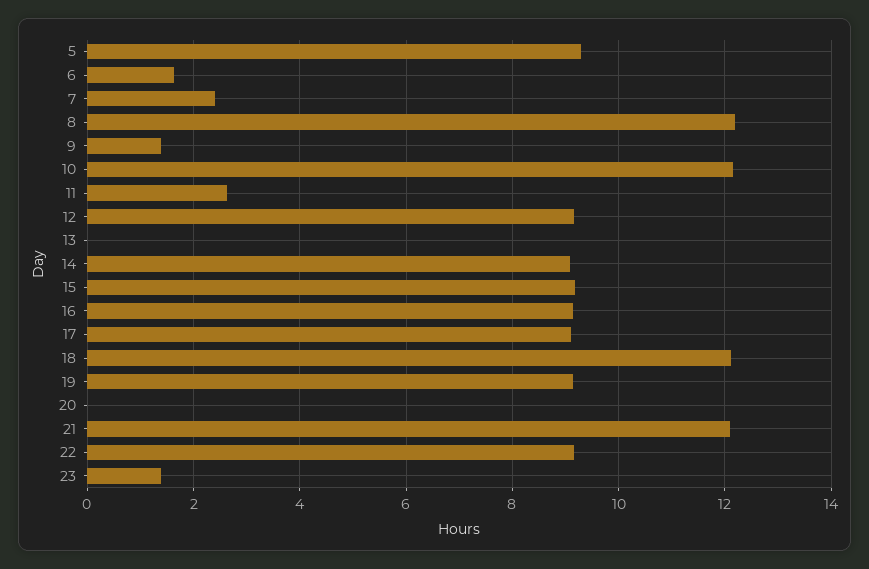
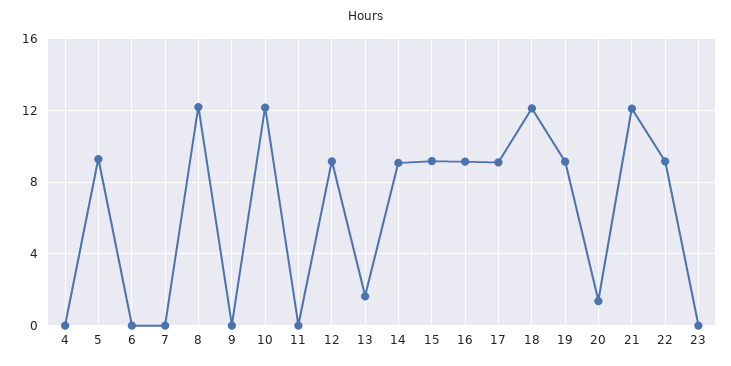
  {
    "5": 9.2,
-   "6": 1.6,
+   "6": 0,
-   "7": 2.4,
+   "7": 0,
    "8": 12.2,
-   "9": 1.4,
+   "9": 0,
    "10": 12.2,
-   "11": 2.6,
+   "11": 0,
    "12": 9.2,
-   "13": 0,
+   "13": 1.5,
    "14": 9,
    "15": 9.2,
    "16": 9.2,
    "17": 9.2,
    "18": 12.2,
    "19": 9.2,
-   "20": 0,
+   "20": 1.5,
    "21": 12.2,
    "22": 9.2,
-   "23": 1.4
+   "23": 0,
+   "4": 0
  }

